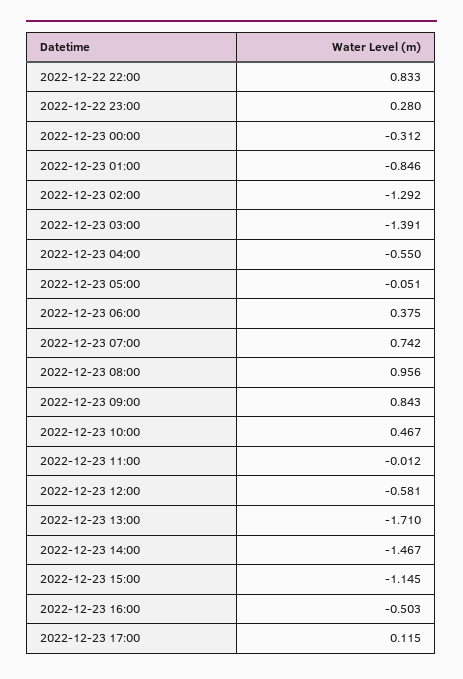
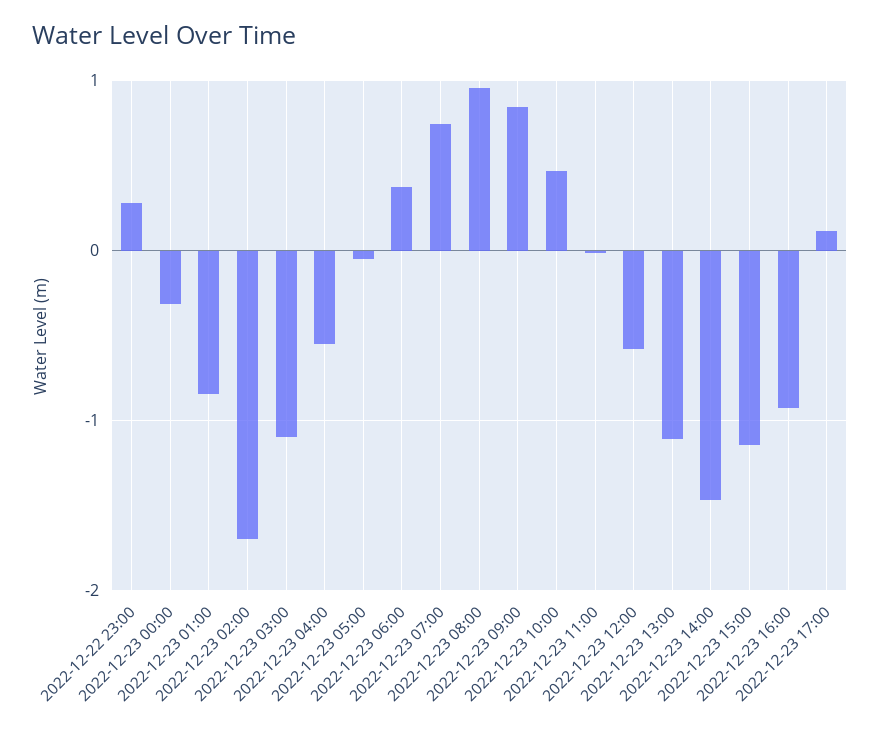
  {
-   "2022-12-22 22:00": 0.833,
    "2022-12-22 23:00": 0.28,
    "2022-12-23 00:00": -0.312,
    "2022-12-23 01:00": -0.846,
-   "2022-12-23 02:00": -1.292,
+   "2022-12-23 02:00": -1.7,
-   "2022-12-23 03:00": -1.391,
+   "2022-12-23 03:00": -1.1,
    "2022-12-23 04:00": -0.55,
    "2022-12-23 05:00": -0.051,
    "2022-12-23 06:00": 0.375,
    "2022-12-23 07:00": 0.742,
    "2022-12-23 08:00": 0.956,
    "2022-12-23 09:00": 0.843,
    "2022-12-23 10:00": 0.467,
    "2022-12-23 11:00": -0.012,
    "2022-12-23 12:00": -0.581,
-   "2022-12-23 13:00": -1.71,
+   "2022-12-23 13:00": -1.1,
    "2022-12-23 14:00": -1.467,
    "2022-12-23 15:00": -1.145,
-   "2022-12-23 16:00": -0.503,
+   "2022-12-23 16:00": -0.9,
    "2022-12-23 17:00": 0.115
  }

